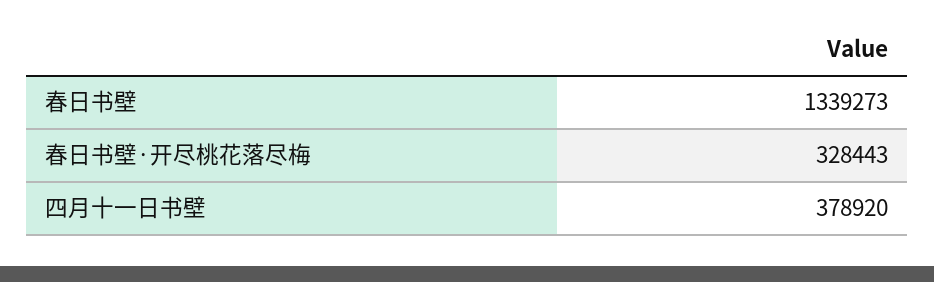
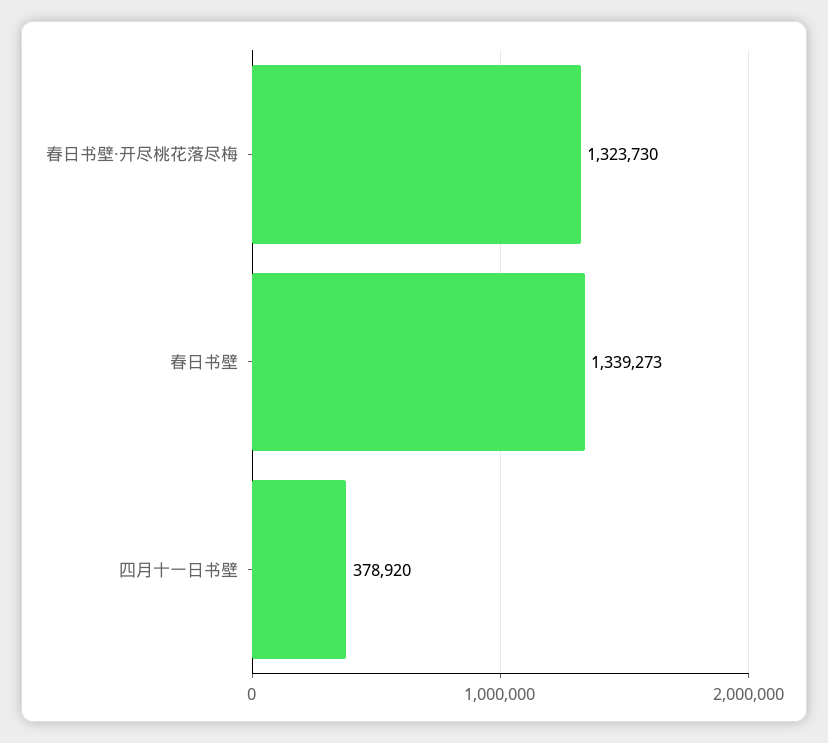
  {
    "春日书壁": 1339273,
-   "春日书壁·开尽桃花落尽梅": 328443,
+   "春日书壁·开尽桃花落尽梅": 1323730,
    "四月十一日书壁": 378920
  }

